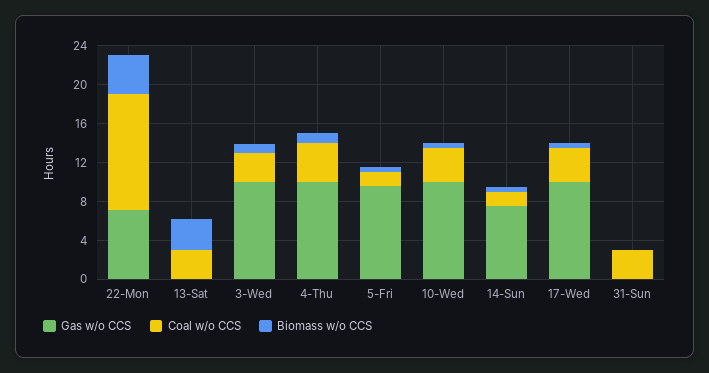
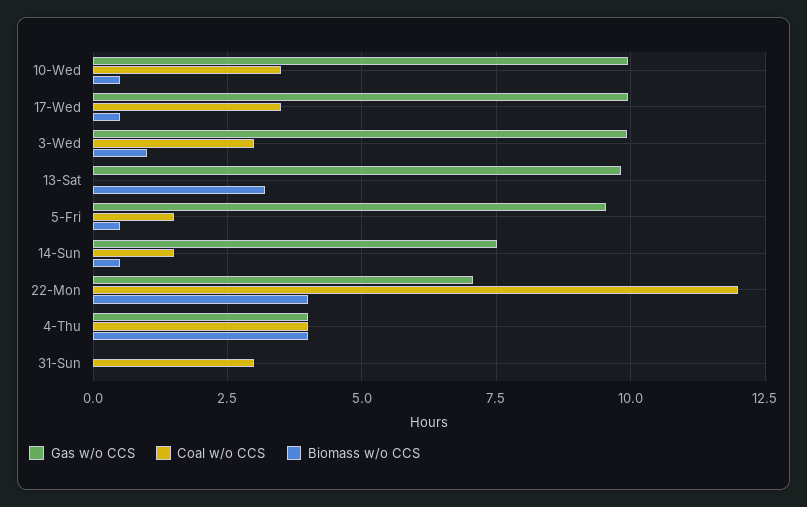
  {
    "Gas w/o CCS": {
      "22-Mon": 7,
-     "13-Sat": 0,
+     "13-Sat": 9.75,
      "3-Wed": 10,
-     "4-Thu": 10,
+     "4-Thu": 4,
      "5-Fri": 9.5,
      "10-Wed": 10,
      "14-Sun": 7.5,
      "17-Wed": 10,
      "31-Sun": 0
    },
    "Coal w/o CCS": {
      "22-Mon": 12,
-     "13-Sat": 3,
+     "13-Sat": 0,
      "3-Wed": 3,
      "4-Thu": 4,
      "5-Fri": 1.5,
      "10-Wed": 3.5,
      "14-Sun": 1.5,
      "17-Wed": 3.5,
      "31-Sun": 3
    },
    "Biomass w/o CCS": {
      "22-Mon": 4,
      "13-Sat": 3.25,
      "3-Wed": 1,
-     "4-Thu": 1,
+     "4-Thu": 4,
      "5-Fri": 0.5,
      "10-Wed": 0.5,
      "14-Sun": 0.5,
      "17-Wed": 0.5,
      "31-Sun": 0
    }
  }

